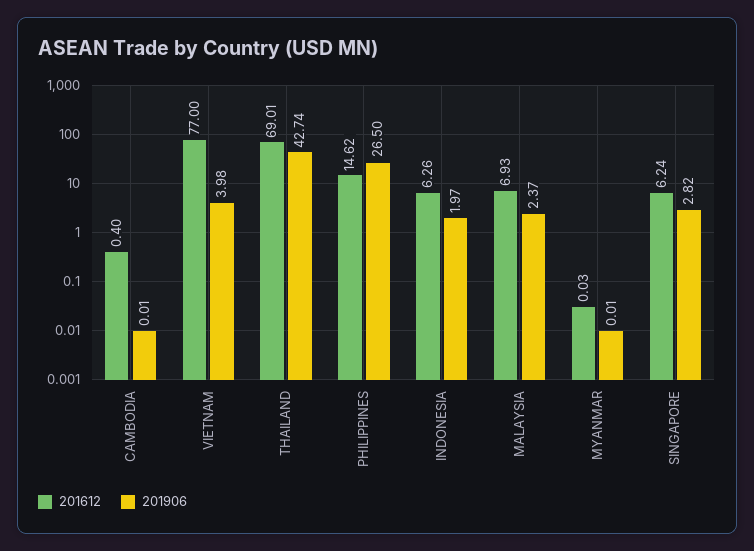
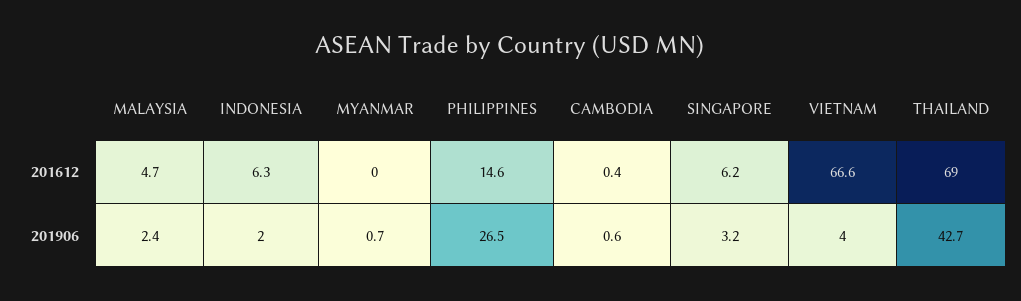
  {
    "201612": {
      "CAMBODIA": 0.4,
-     "VIETNAM": 77,
+     "VIETNAM": 66.6,
      "THAILAND": 69.01,
      "PHILIPPINES": 14.62,
      "INDONESIA": 6.26,
-     "MALAYSIA": 6.93,
+     "MALAYSIA": 4.7,
      "MYANMAR": 0.03,
      "SINGAPORE": 6.24
    },
    "201906": {
-     "CAMBODIA": 0.01,
+     "CAMBODIA": 0.6,
      "VIETNAM": 3.98,
      "THAILAND": 42.74,
      "PHILIPPINES": 26.5,
      "INDONESIA": 1.97,
      "MALAYSIA": 2.37,
-     "MYANMAR": 0.01,
+     "MYANMAR": 0.7,
-     "SINGAPORE": 2.82
+     "SINGAPORE": 3.2
    }
  }

